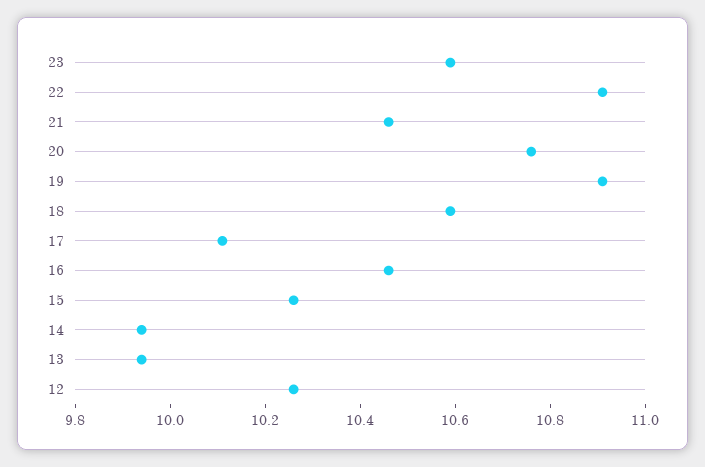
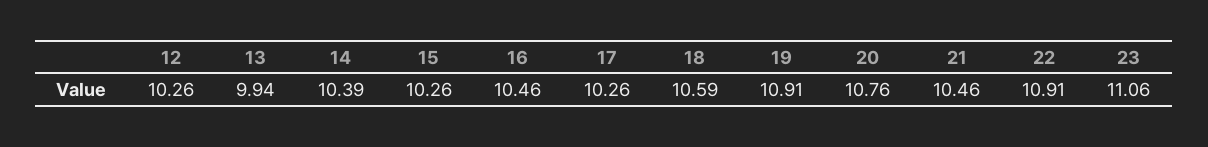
  {
-   "23": 10.6,
+   "23": 11.06,
    "22": 10.91,
    "21": 10.46,
    "20": 10.76,
    "19": 10.91,
    "18": 10.59,
-   "17": 10.1,
+   "17": 10.26,
    "16": 10.46,
    "15": 10.26,
-   "14": 9.95,
+   "14": 10.39,
    "13": 9.94,
    "12": 10.26
  }

